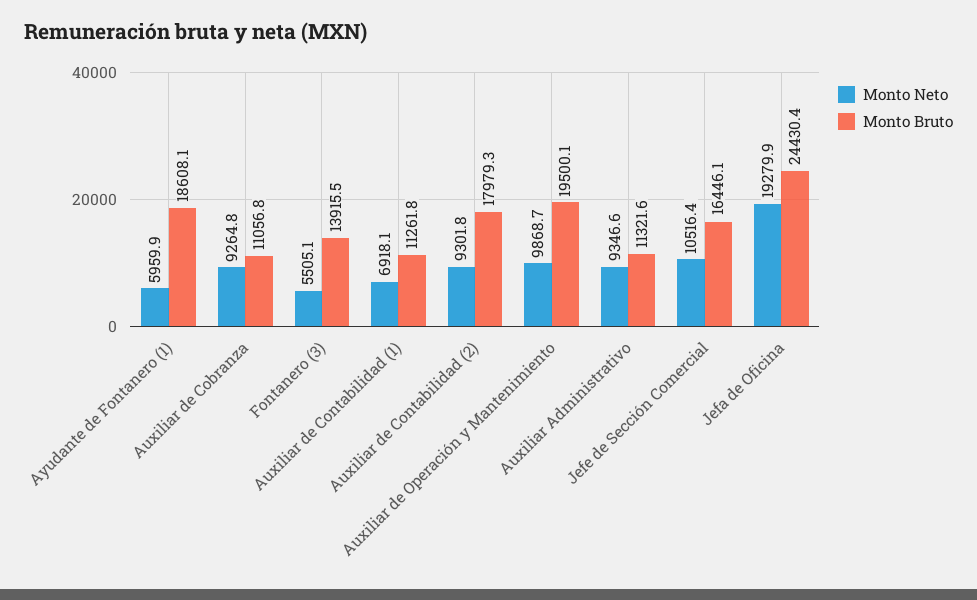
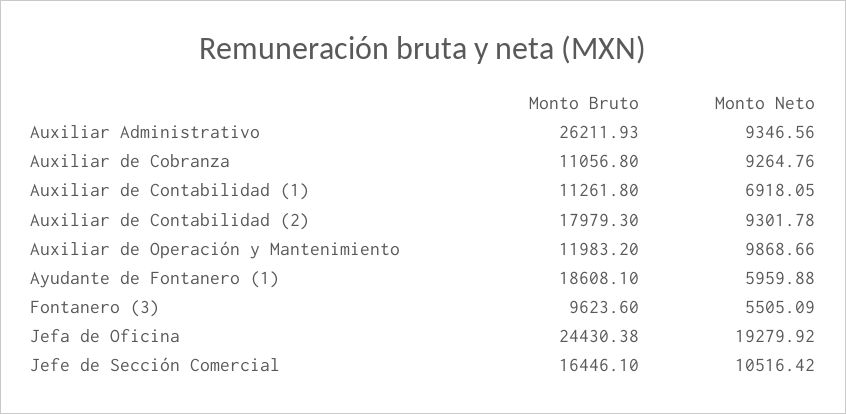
  {
    "Monto Neto": {
      "Ayudante de Fontanero (1)": 5959.88,
      "Auxiliar de Cobranza": 9264.76,
      "Fontanero (3)": 5505.09,
      "Auxiliar de Contabilidad (1)": 6918.05,
      "Auxiliar de Contabilidad (2)": 9301.78,
      "Auxiliar de Operación y Mantenimiento": 9868.66,
      "Auxiliar Administrativo": 9346.56,
      "Jefe de Sección Comercial": 10516.42,
      "Jefa de Oficina": 19279.92
    },
    "Monto Bruto": {
      "Ayudante de Fontanero (1)": 18608.1,
      "Auxiliar de Cobranza": 11056.8,
-     "Fontanero (3)": 13915.5,
+     "Fontanero (3)": 9623.6,
      "Auxiliar de Contabilidad (1)": 11261.8,
      "Auxiliar de Contabilidad (2)": 17979.3,
-     "Auxiliar de Operación y Mantenimiento": 19500.1,
+     "Auxiliar de Operación y Mantenimiento": 11983.2,
-     "Auxiliar Administrativo": 11321.6,
+     "Auxiliar Administrativo": 26211.93,
      "Jefe de Sección Comercial": 16446.1,
      "Jefa de Oficina": 24430.38
    }
  }

